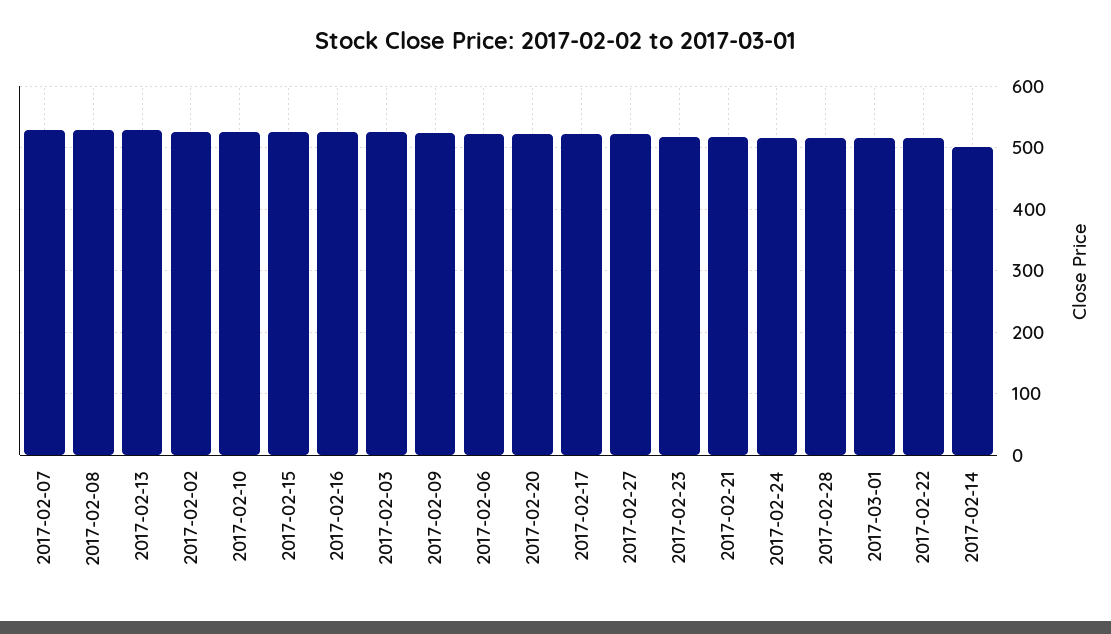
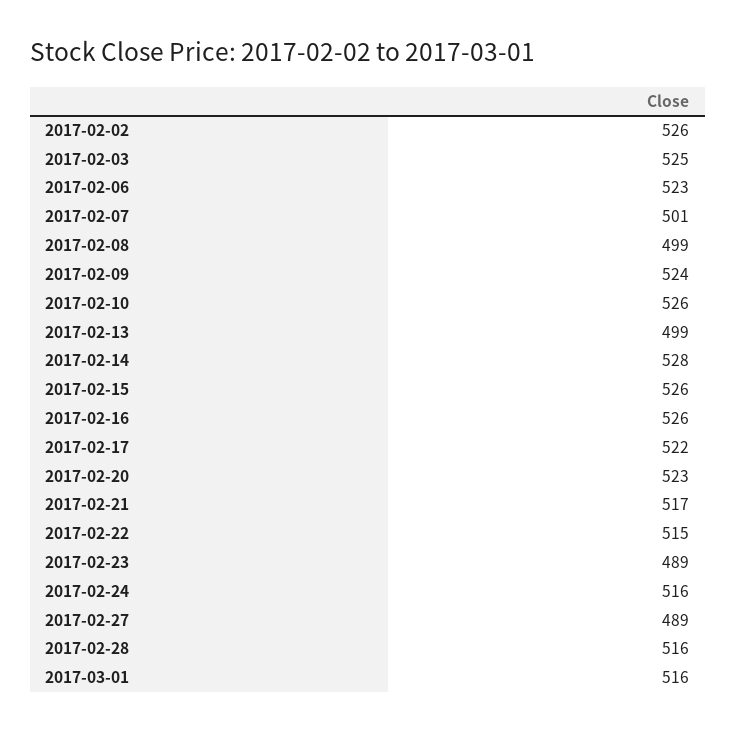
  {
-   "2017-02-07": 530,
+   "2017-02-07": 501,
-   "2017-02-08": 530,
+   "2017-02-08": 499,
-   "2017-02-13": 530,
+   "2017-02-13": 499,
    "2017-02-02": 526,
    "2017-02-10": 526,
    "2017-02-15": 526,
    "2017-02-16": 526,
    "2017-02-03": 525,
    "2017-02-09": 524,
    "2017-02-06": 523,
    "2017-02-20": 523,
    "2017-02-17": 522,
-   "2017-02-27": 520,
+   "2017-02-27": 489,
-   "2017-02-23": 520,
+   "2017-02-23": 489,
    "2017-02-21": 517,
    "2017-02-24": 516,
    "2017-02-28": 516,
    "2017-03-01": 516,
    "2017-02-22": 515,
-   "2017-02-14": 500
+   "2017-02-14": 528
  }

